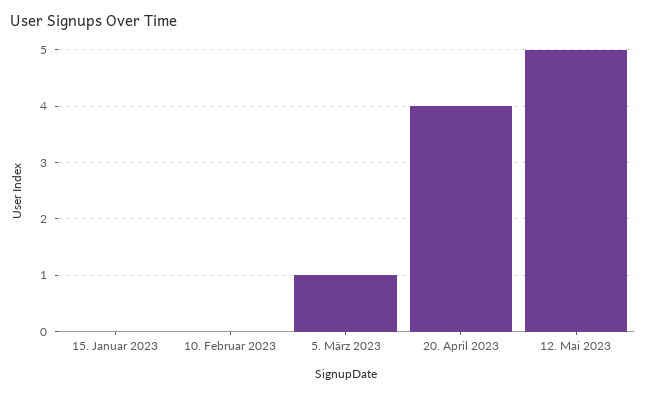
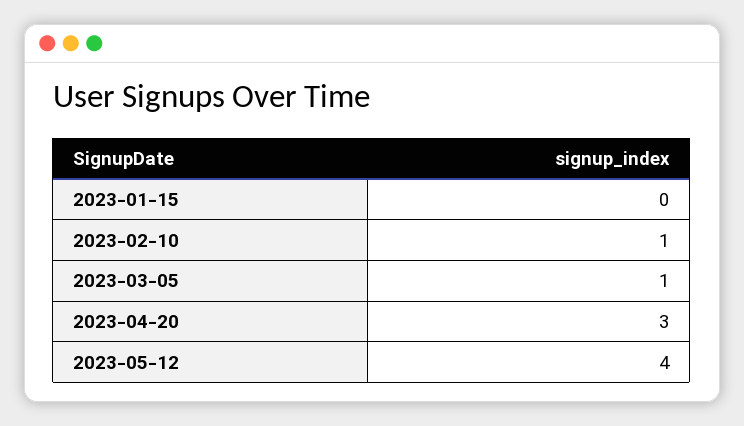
  {
    "15. Januar 2023": 0,
-   "10. Februar 2023": 0,
+   "10. Februar 2023": 1,
    "5. März 2023": 1,
-   "20. April 2023": 4,
+   "20. April 2023": 3,
-   "12. Mai 2023": 5
+   "12. Mai 2023": 4
  }

